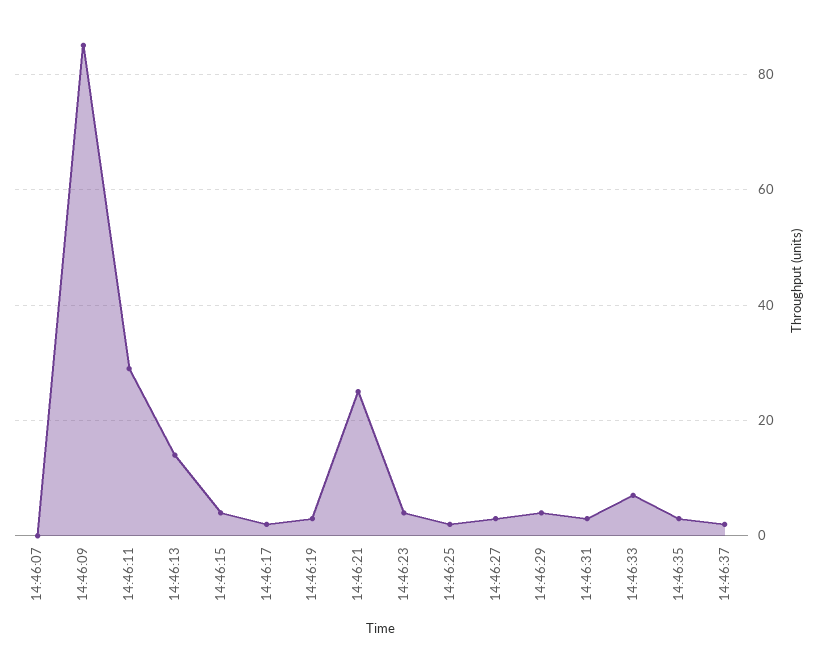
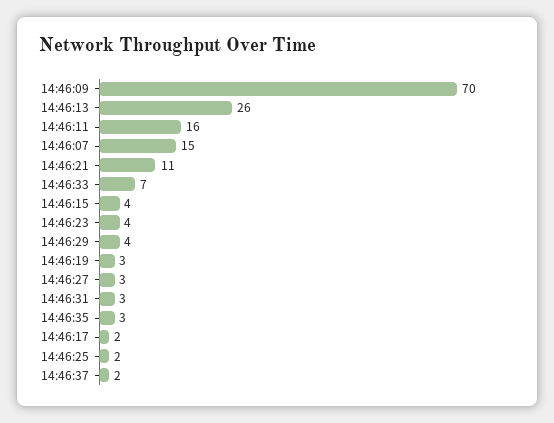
  {
-   "14:46:07": 0,
+   "14:46:07": 15,
-   "14:46:09": 85,
+   "14:46:09": 70,
-   "14:46:11": 30,
+   "14:46:11": 16,
-   "14:46:13": 15,
+   "14:46:13": 26,
    "14:46:15": 4,
    "14:46:17": 2,
    "14:46:19": 3,
-   "14:46:21": 25,
+   "14:46:21": 11,
    "14:46:23": 4,
    "14:46:25": 2,
    "14:46:27": 3,
    "14:46:29": 4,
    "14:46:31": 3,
    "14:46:33": 7,
    "14:46:35": 3,
    "14:46:37": 2
  }

